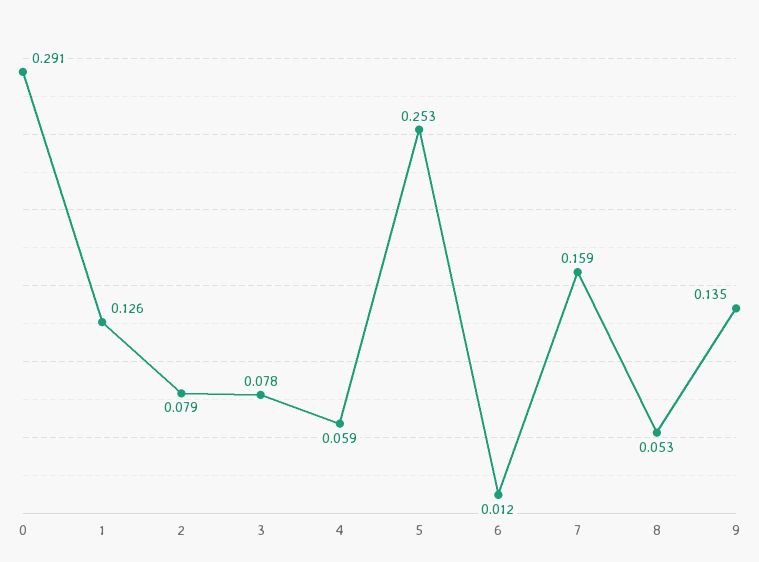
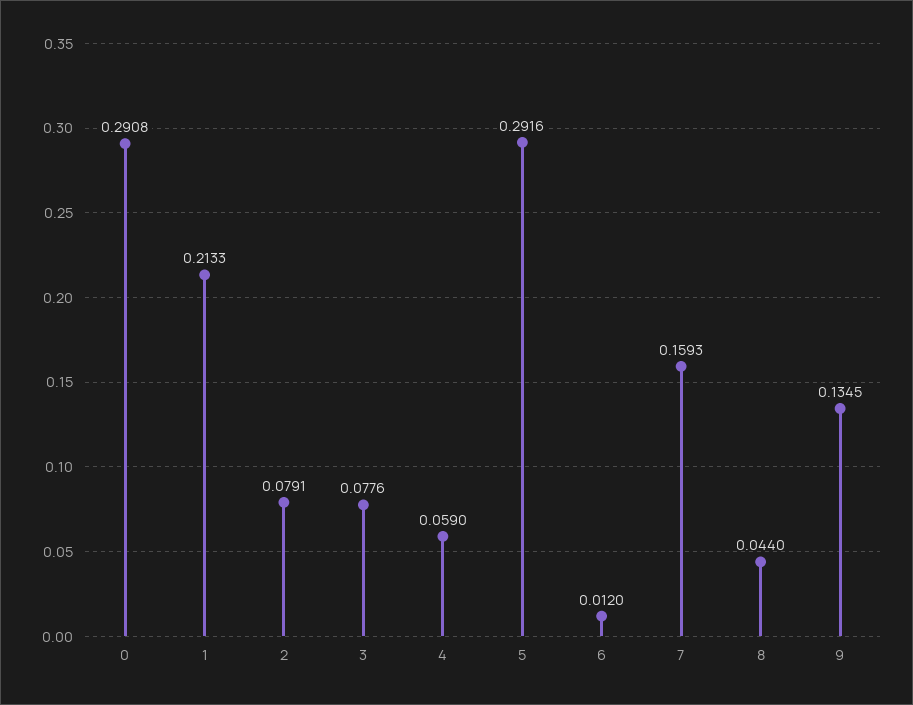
  {
    "0": 0.2908,
-   "1": 0.126,
+   "1": 0.2133,
    "2": 0.0791,
    "3": 0.0776,
    "4": 0.059,
-   "5": 0.253,
+   "5": 0.2916,
    "6": 0.012,
    "7": 0.1593,
-   "8": 0.053,
+   "8": 0.044,
    "9": 0.1345
  }

